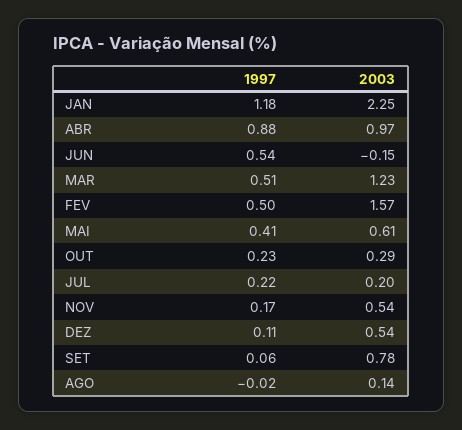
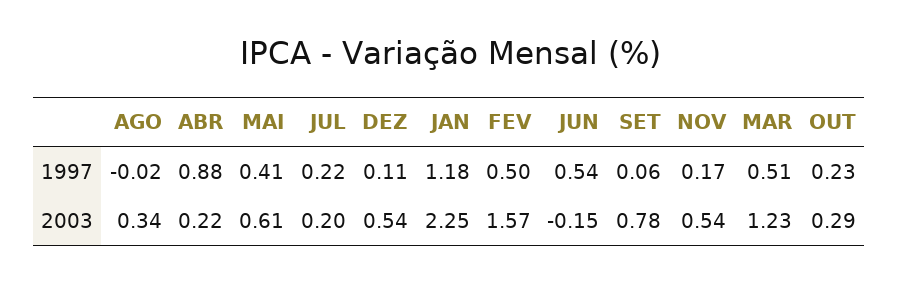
  {
    "1997": {
      "JAN": 1.18,
      "ABR": 0.88,
      "JUN": 0.54,
      "MAR": 0.51,
      "FEV": 0.5,
      "MAI": 0.41,
      "OUT": 0.23,
      "JUL": 0.22,
      "NOV": 0.17,
      "DEZ": 0.11,
      "SET": 0.06,
      "AGO": -0.02
    },
    "2003": {
      "JAN": 2.25,
-     "ABR": 0.97,
+     "ABR": 0.22,
      "JUN": -0.15,
      "MAR": 1.23,
      "FEV": 1.57,
      "MAI": 0.61,
      "OUT": 0.29,
      "JUL": 0.2,
      "NOV": 0.54,
      "DEZ": 0.54,
      "SET": 0.78,
-     "AGO": 0.14
+     "AGO": 0.34
    }
  }

